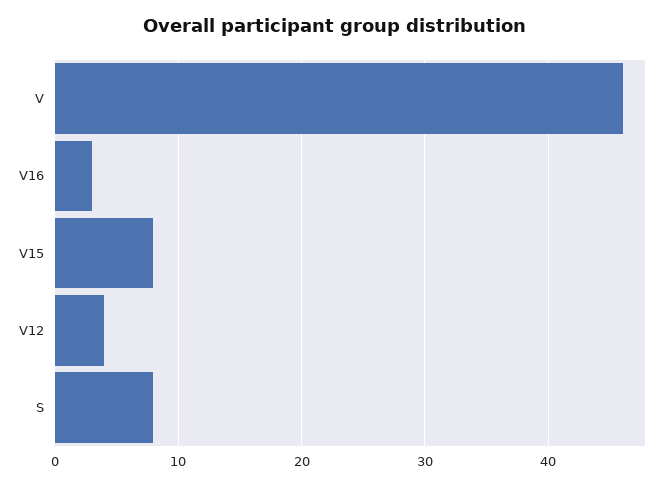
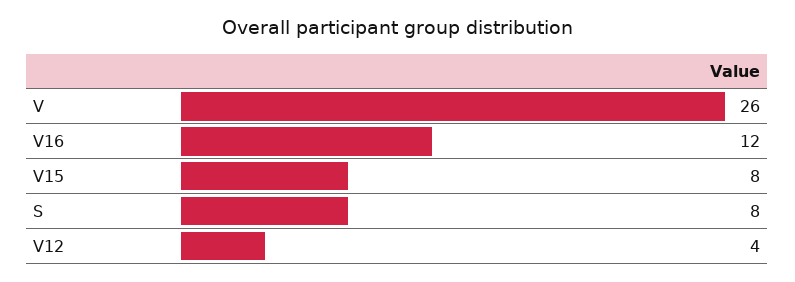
  {
-   "V": 46,
+   "V": 26,
-   "V16": 3,
+   "V16": 12,
    "V15": 8,
    "V12": 4,
    "S": 8
  }

